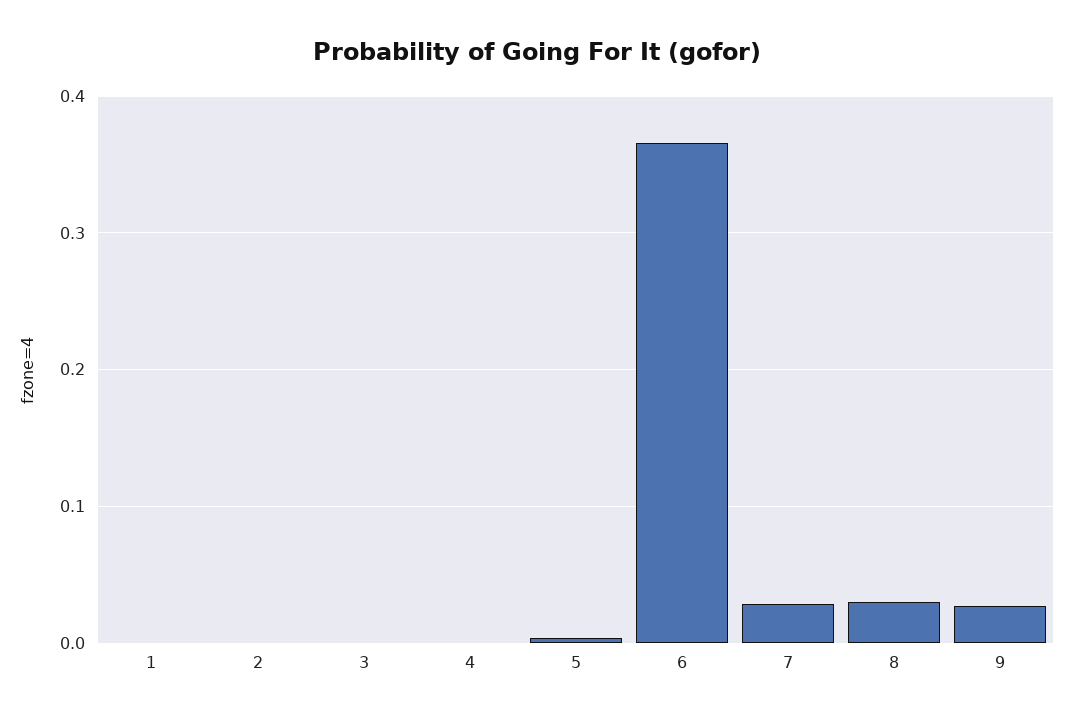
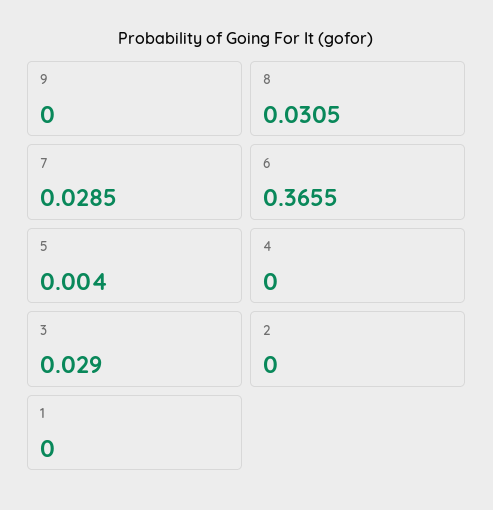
  {
    "1": 0,
    "2": 0,
-   "3": 0,
+   "3": 0.029,
    "4": 0,
    "5": 0.004,
    "6": 0.3655,
    "7": 0.0285,
    "8": 0.0305,
-   "9": 0.03
+   "9": 0
  }

